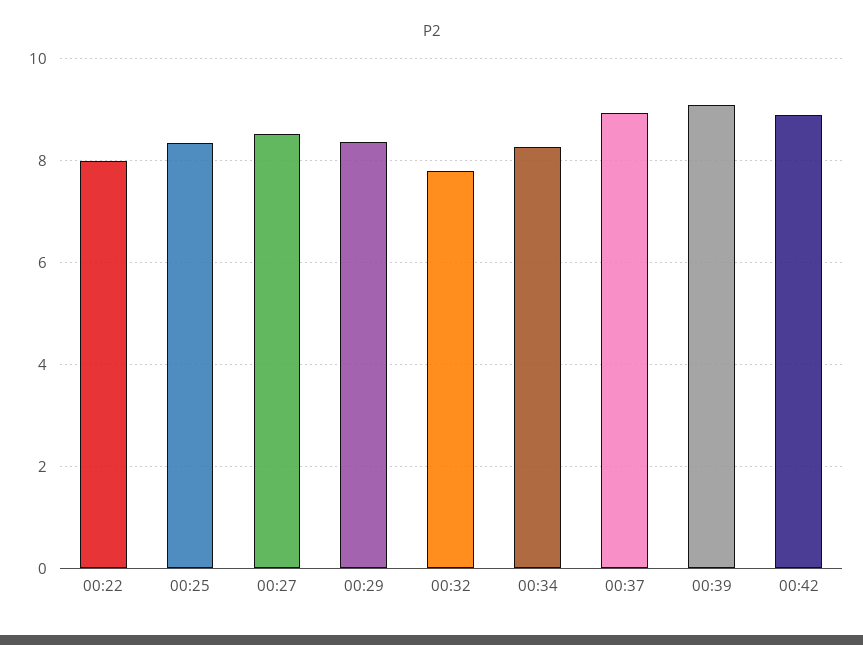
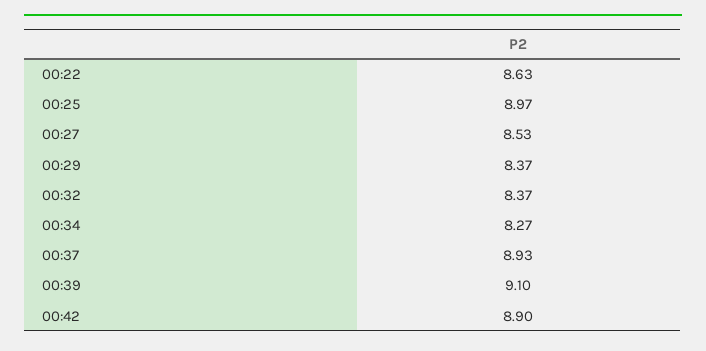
  {
-   "00:22": 8,
+   "00:22": 8.63,
-   "00:25": 8.4,
+   "00:25": 8.97,
    "00:27": 8.53,
    "00:29": 8.37,
-   "00:32": 7.8,
+   "00:32": 8.37,
    "00:34": 8.27,
    "00:37": 8.93,
    "00:39": 9.1,
    "00:42": 8.9
  }

